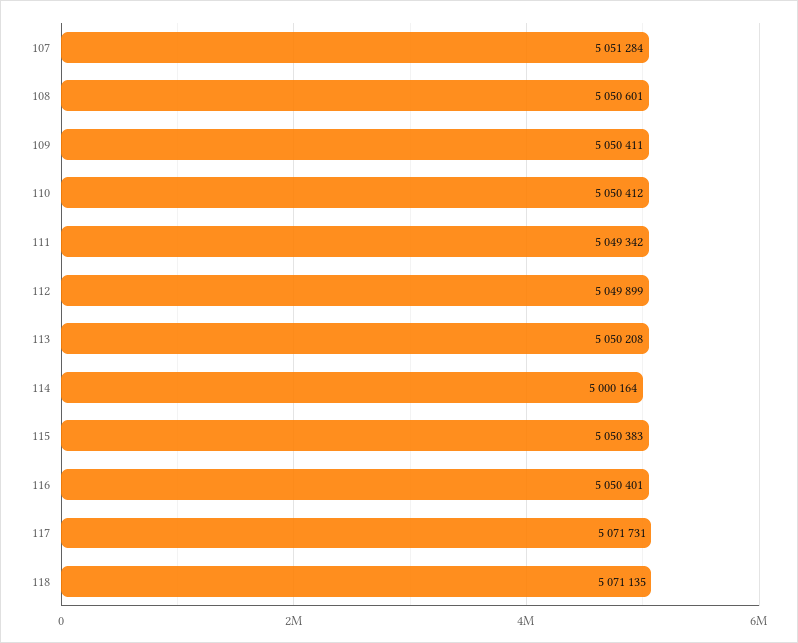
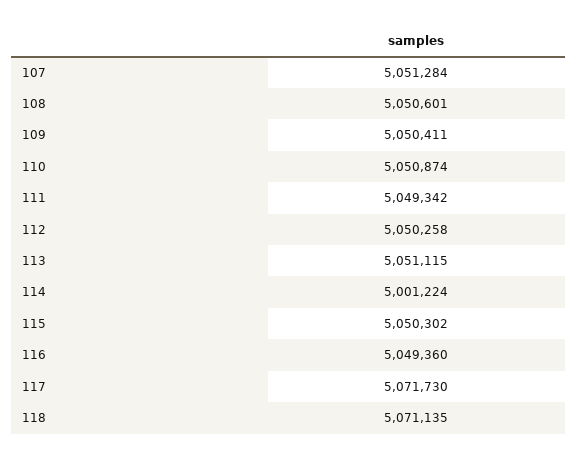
  {
    "107": 5051284,
    "108": 5050601,
    "109": 5050411,
-   "110": 5050412,
+   "110": 5050874,
    "111": 5049342,
-   "112": 5049899,
+   "112": 5050258,
-   "113": 5050208,
+   "113": 5051115,
-   "114": 5000164,
+   "114": 5001224,
-   "115": 5050383,
+   "115": 5050302,
-   "116": 5050401,
+   "116": 5049360,
-   "117": 5071731,
+   "117": 5071730,
    "118": 5071135
  }

